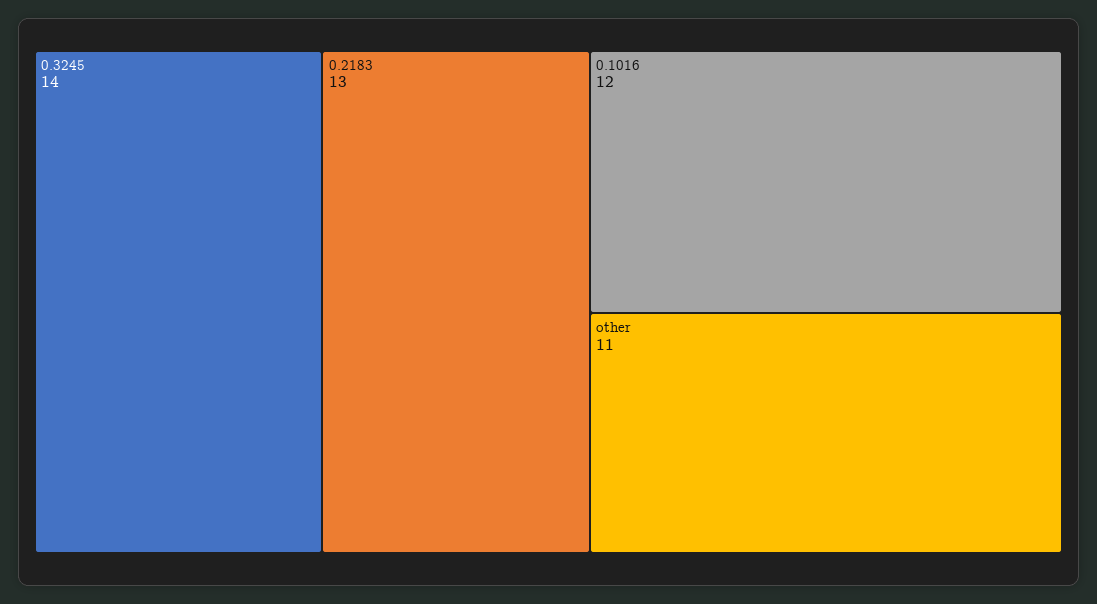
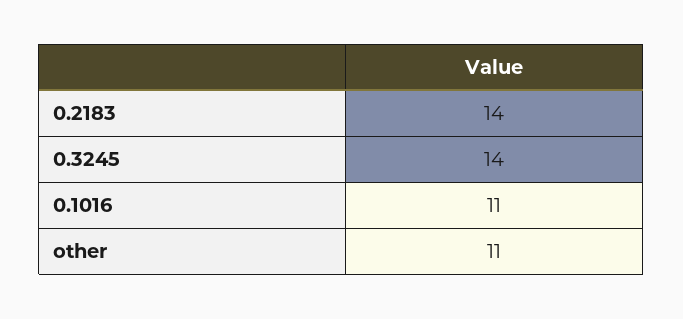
  {
    "0.3245": 14,
-   "0.2183": 13,
+   "0.2183": 14,
-   "0.1016": 12,
+   "0.1016": 11,
    "other": 11
  }

